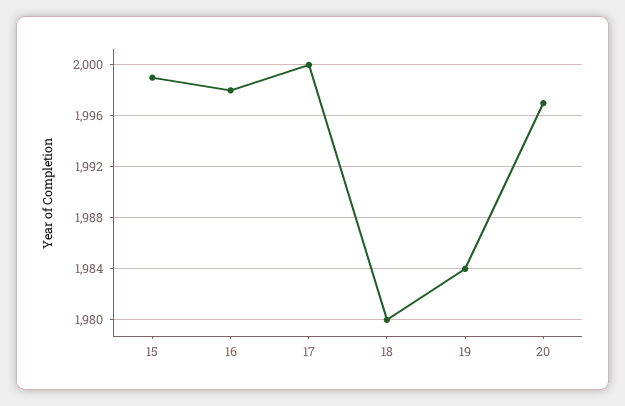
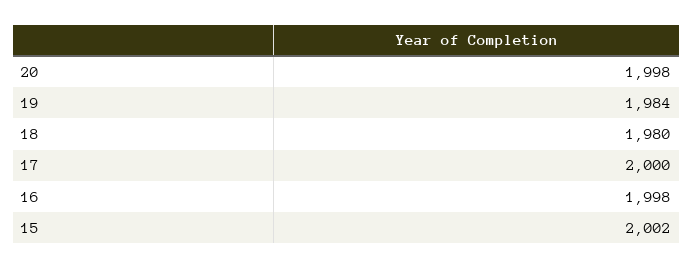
  {
-   "15": 1999,
+   "15": 2002,
    "16": 1998,
    "17": 2000,
    "18": 1980,
    "19": 1984,
-   "20": 1997
+   "20": 1998
  }

